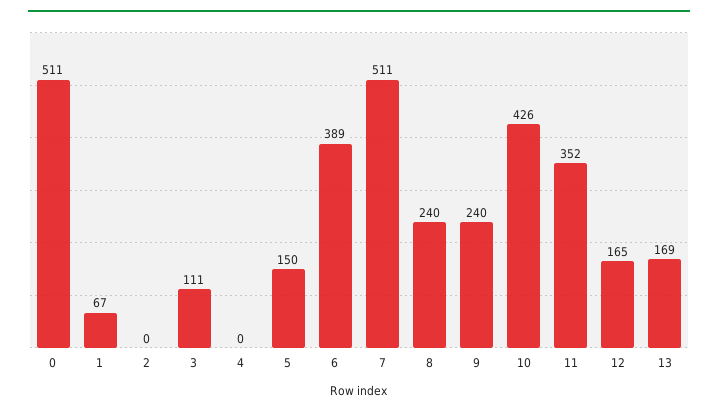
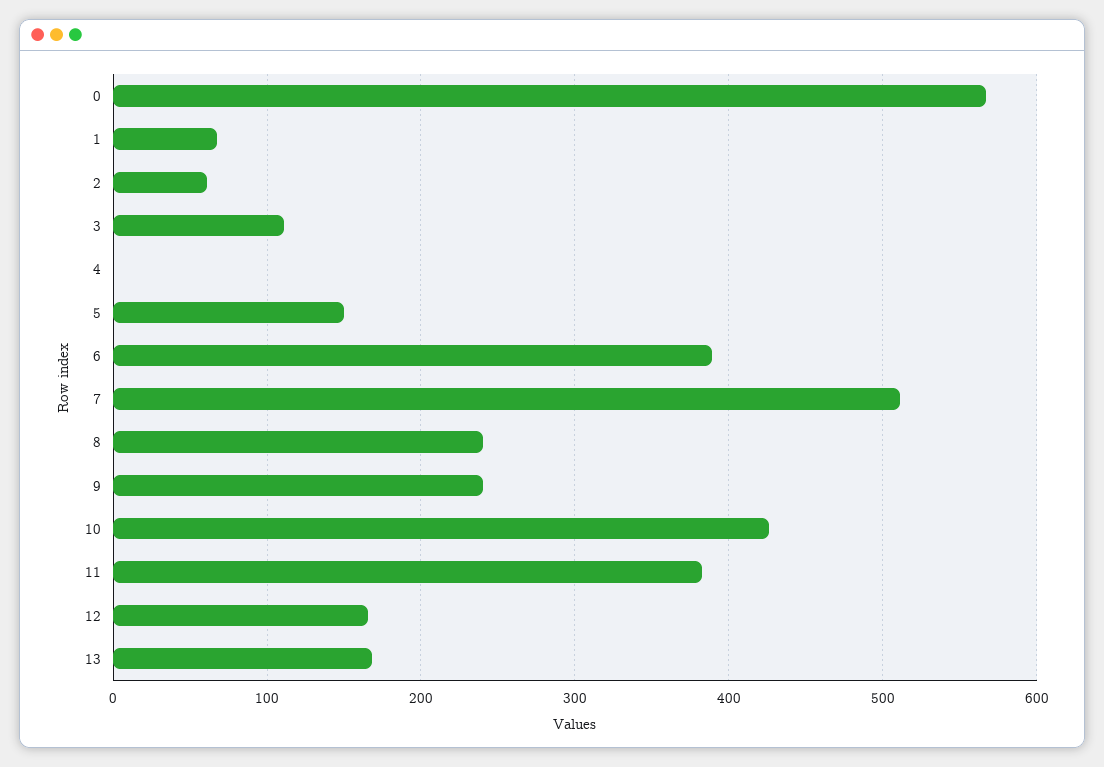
  {
-   "0": 511,
+   "0": 570,
    "1": 67,
-   "2": 0,
+   "2": 60,
    "3": 111,
    "4": 0,
    "5": 150,
    "6": 389,
    "7": 511,
    "8": 240,
    "9": 240,
    "10": 426,
-   "11": 352,
+   "11": 380,
    "12": 165,
    "13": 169
  }

